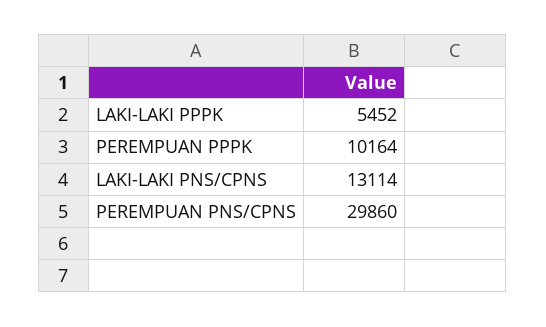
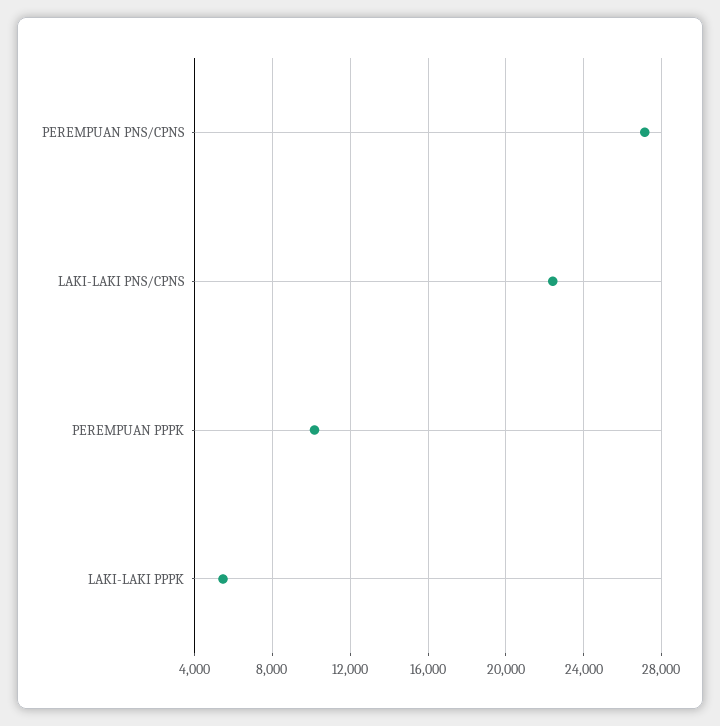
  {
    "LAKI-LAKI PPPK": 5452,
    "PEREMPUAN PPPK": 10164,
-   "LAKI-LAKI PNS/CPNS": 13114,
+   "LAKI-LAKI PNS/CPNS": 22500,
-   "PEREMPUAN PNS/CPNS": 29860
+   "PEREMPUAN PNS/CPNS": 27000
  }

